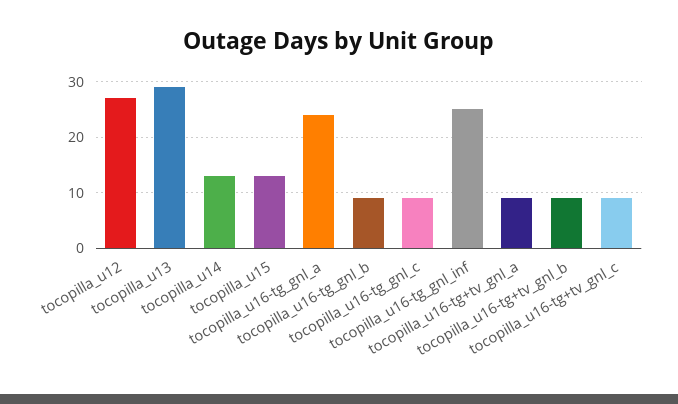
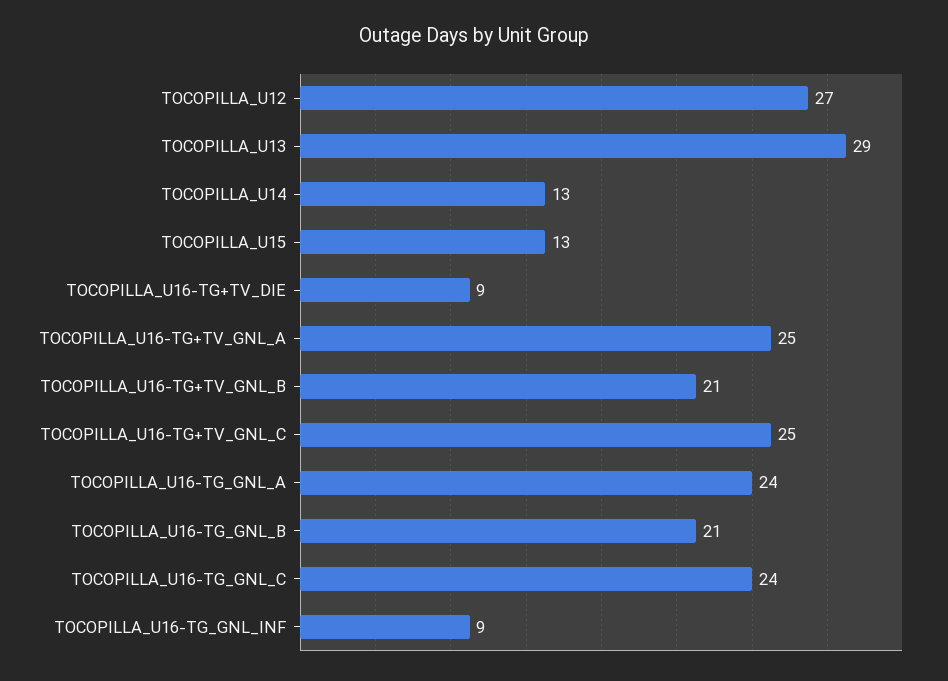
  {
    "tocopilla_u12": 27,
    "tocopilla_u13": 29,
    "tocopilla_u14": 13,
    "tocopilla_u15": 13,
    "tocopilla_u16-tg_gnl_a": 24,
-   "tocopilla_u16-tg_gnl_b": 10,
+   "tocopilla_u16-tg_gnl_b": 21,
-   "tocopilla_u16-tg_gnl_c": 10,
+   "tocopilla_u16-tg_gnl_c": 24,
-   "tocopilla_u16-tg_gnl_inf": 25,
+   "tocopilla_u16-tg_gnl_inf": 9,
-   "tocopilla_u16-tg+tv_gnl_a": 10,
+   "tocopilla_u16-tg+tv_gnl_a": 25,
-   "tocopilla_u16-tg+tv_gnl_b": 10,
+   "tocopilla_u16-tg+tv_gnl_b": 21,
-   "tocopilla_u16-tg+tv_gnl_c": 10
+   "tocopilla_u16-tg+tv_gnl_c": 25,
+   "TOCOPILLA_U16-TG+TV_DIE": 9
  }

